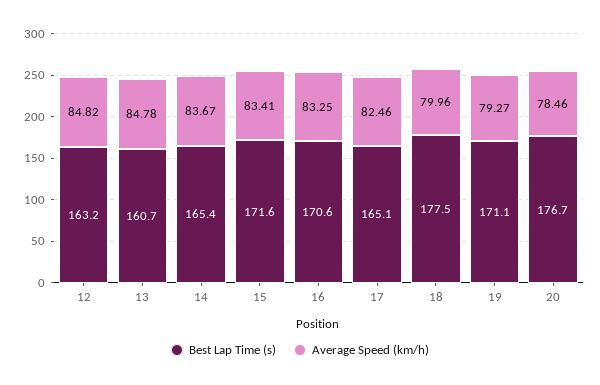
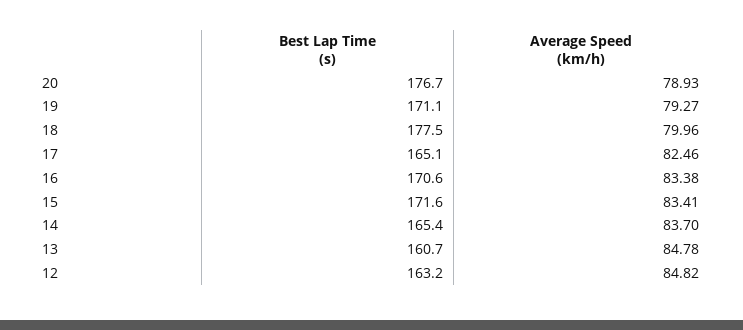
  {
    "Best Lap Time (s)": {
      "12": 163.2,
      "13": 160.7,
      "14": 165.4,
      "15": 171.6,
      "16": 170.6,
      "17": 165.1,
      "18": 177.5,
      "19": 171.1,
      "20": 176.7
    },
    "Average Speed (km/h)": {
      "12": 84.82,
      "13": 84.78,
-     "14": 83.67,
+     "14": 83.7,
      "15": 83.41,
-     "16": 83.25,
+     "16": 83.38,
      "17": 82.46,
      "18": 79.96,
      "19": 79.27,
-     "20": 78.46
+     "20": 78.93
    }
  }

